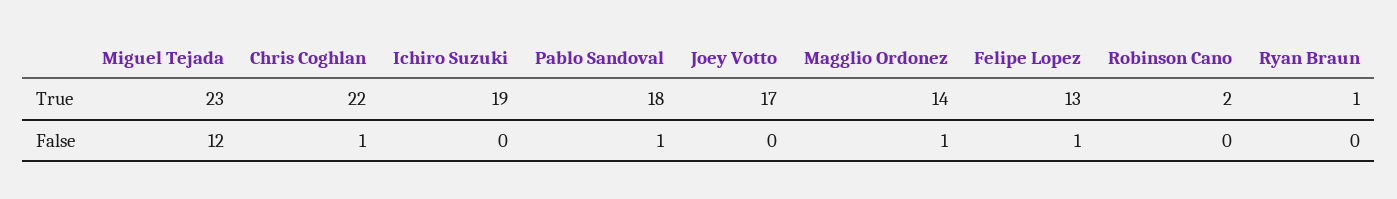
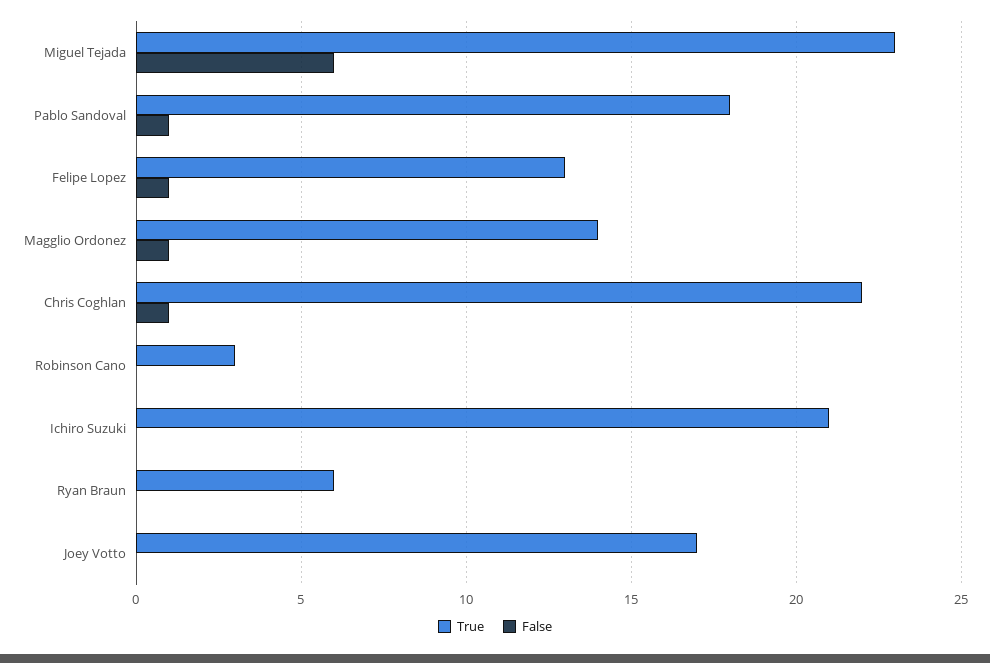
  {
    "True": {
      "Miguel Tejada": 23,
      "Chris Coghlan": 22,
-     "Ichiro Suzuki": 19,
+     "Ichiro Suzuki": 21,
      "Pablo Sandoval": 18,
      "Joey Votto": 17,
      "Magglio Ordonez": 14,
      "Felipe Lopez": 13,
-     "Robinson Cano": 2,
+     "Robinson Cano": 3,
-     "Ryan Braun": 1
+     "Ryan Braun": 6
    },
    "False": {
-     "Miguel Tejada": 12,
+     "Miguel Tejada": 6,
      "Chris Coghlan": 1,
      "Ichiro Suzuki": 0,
      "Pablo Sandoval": 1,
      "Joey Votto": 0,
      "Magglio Ordonez": 1,
      "Felipe Lopez": 1,
      "Robinson Cano": 0,
      "Ryan Braun": 0
    }
  }

